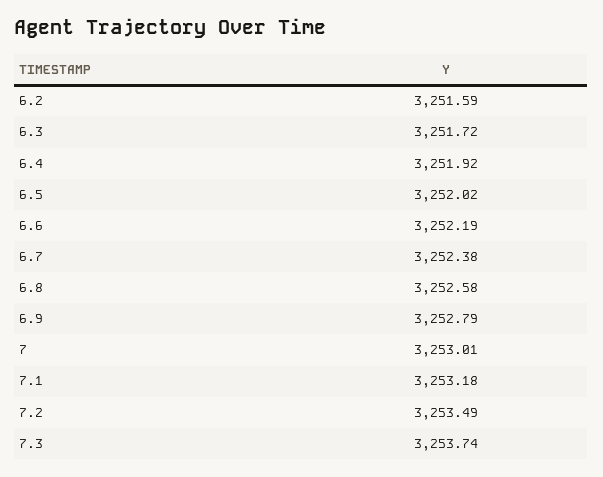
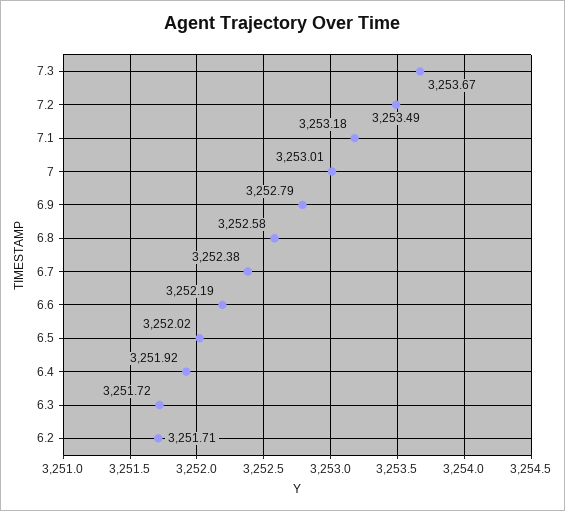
  {
-   "6.2": 3251.59,
+   "6.2": 3251.71,
    "6.3": 3251.72,
    "6.4": 3251.92,
    "6.5": 3252.02,
    "6.6": 3252.19,
    "6.7": 3252.38,
    "6.8": 3252.58,
    "6.9": 3252.79,
    "7": 3253.01,
    "7.1": 3253.18,
    "7.2": 3253.49,
-   "7.3": 3253.74
+   "7.3": 3253.67
  }

